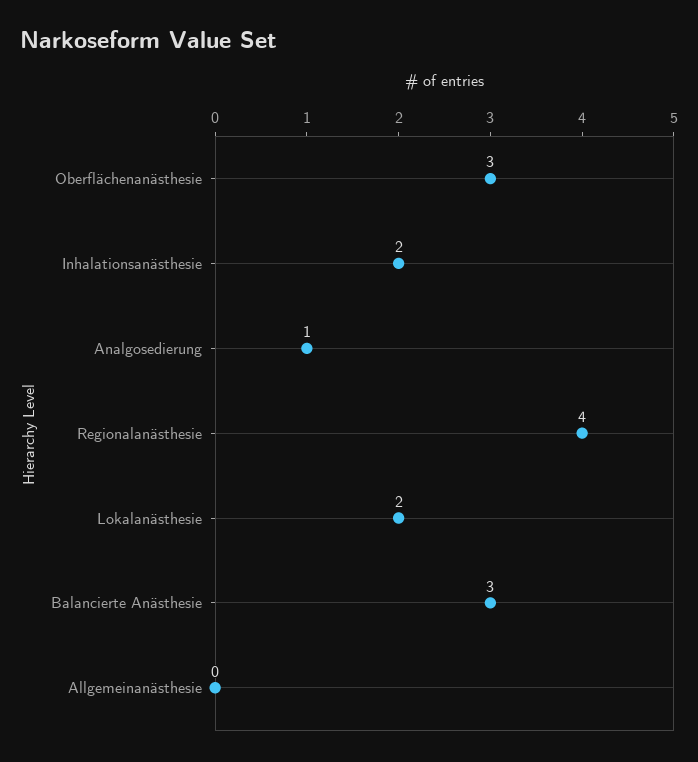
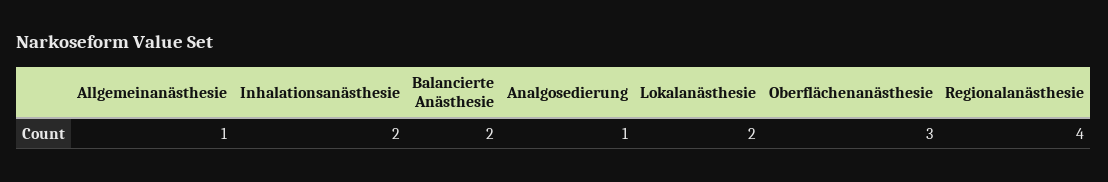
  {
    "Oberflächenanästhesie": 3,
    "Inhalationsanästhesie": 2,
    "Analgosedierung": 1,
    "Regionalanästhesie": 4,
    "Lokalanästhesie": 2,
-   "Balancierte Anästhesie": 3,
+   "Balancierte Anästhesie": 2,
-   "Allgemeinanästhesie": 0
+   "Allgemeinanästhesie": 1
  }

